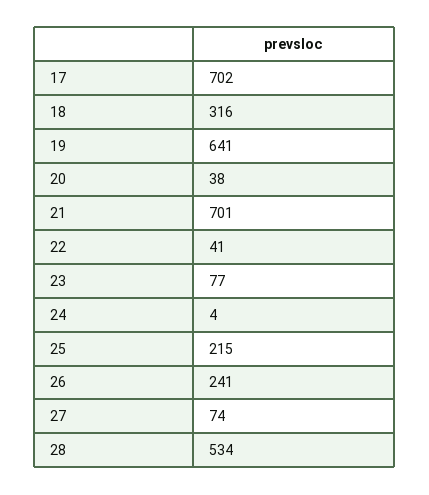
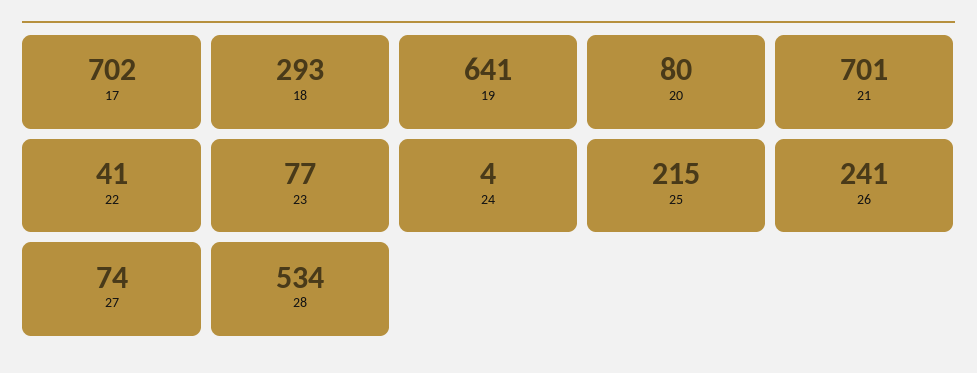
  {
    "17": 702,
-   "18": 316,
+   "18": 293,
    "19": 641,
-   "20": 38,
+   "20": 80,
    "21": 701,
    "22": 41,
    "23": 77,
    "24": 4,
    "25": 215,
    "26": 241,
    "27": 74,
    "28": 534
  }

